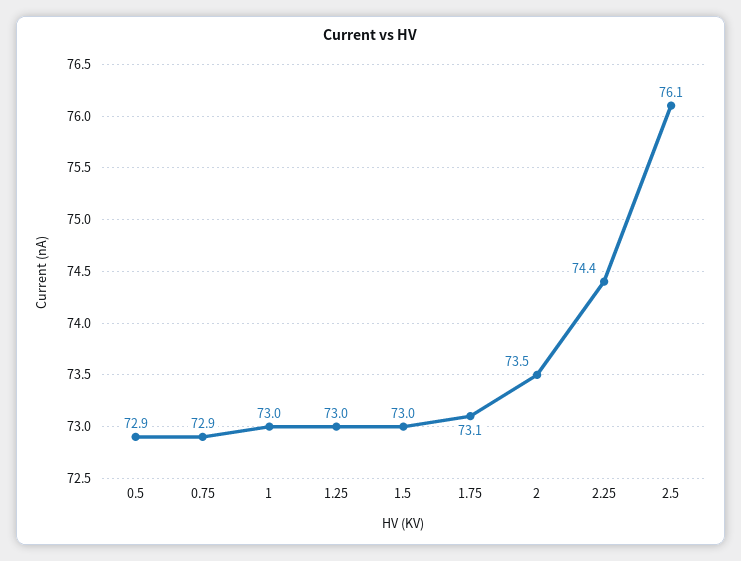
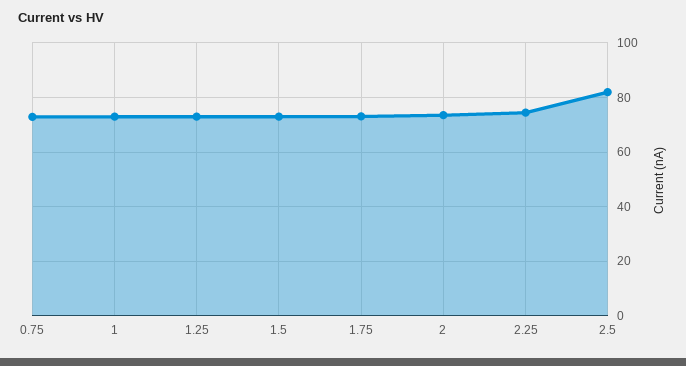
  {
-   "0.5": 72.9,
    "0.75": 72.9,
    "1": 73,
    "1.25": 73,
    "1.5": 73,
    "1.75": 73.1,
    "2": 73.5,
    "2.25": 74.4,
-   "2.5": 76.1
+   "2.5": 82.5
  }

